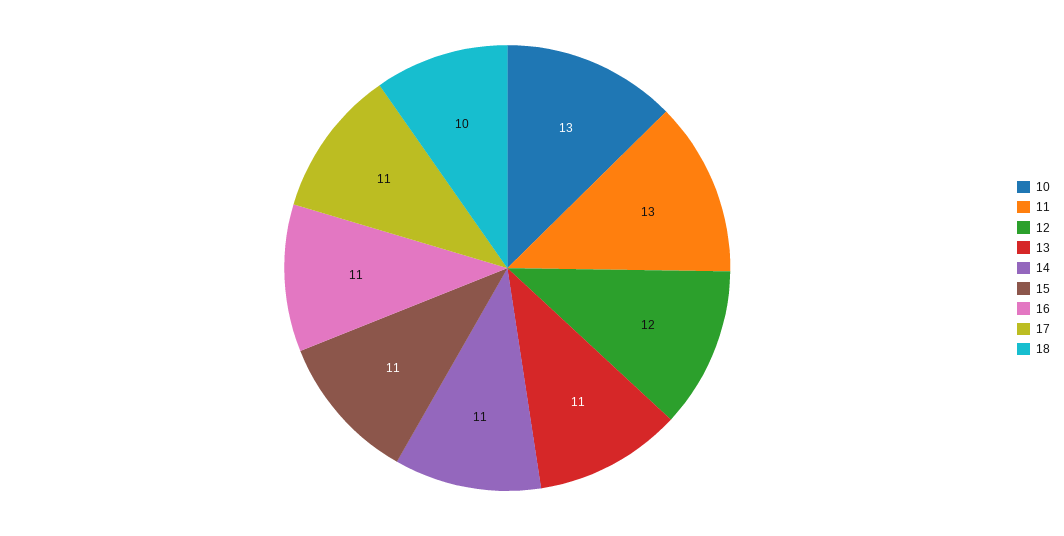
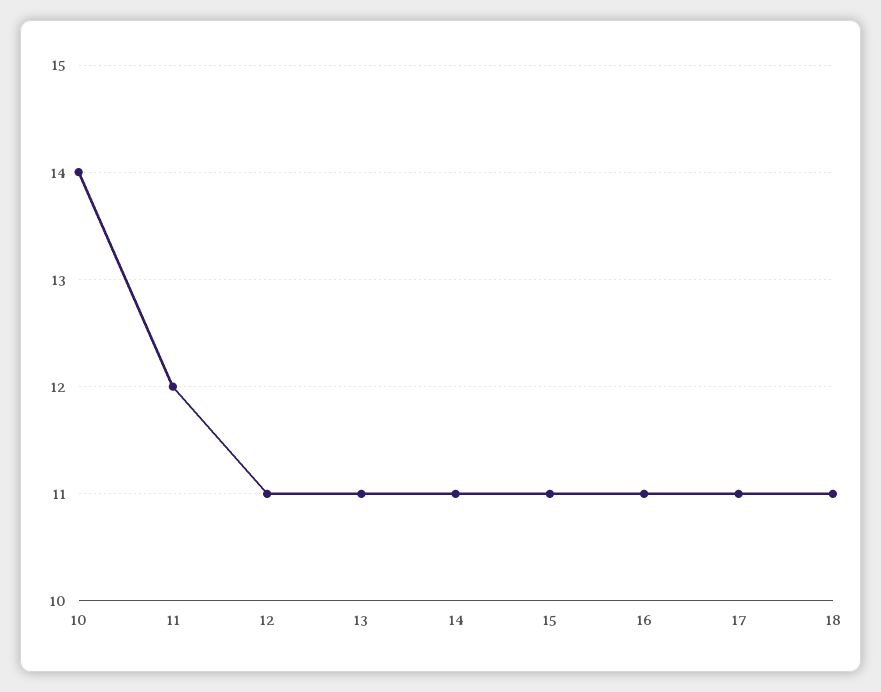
  {
-   "10": 13,
+   "10": 14,
-   "11": 13,
+   "11": 12,
-   "12": 12,
+   "12": 11,
    "13": 11,
    "14": 11,
    "15": 11,
    "16": 11,
    "17": 11,
-   "18": 10
+   "18": 11
  }

